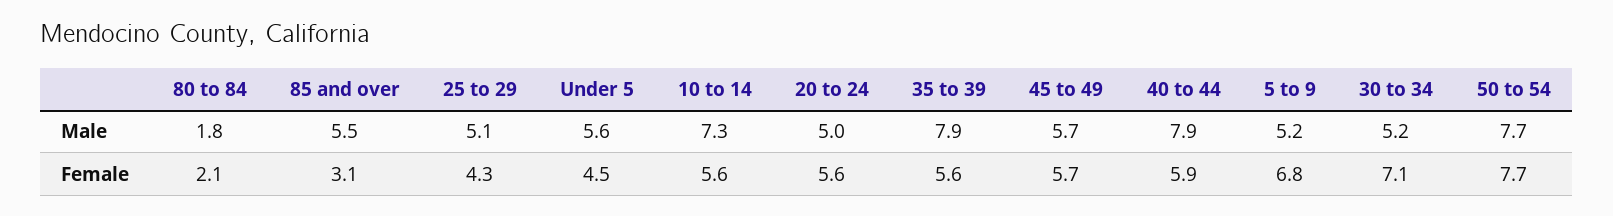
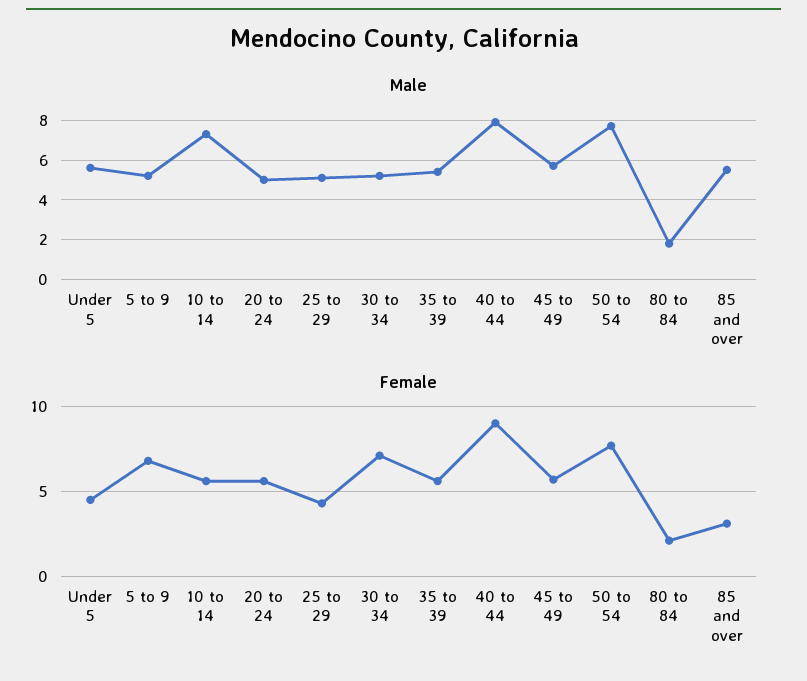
  {
    "Male": {
      "80 to 84": 1.8,
      "85 and over": 5.5,
      "25 to 29": 5.1,
      "Under 5": 5.6,
      "10 to 14": 7.3,
      "20 to 24": 5,
-     "35 to 39": 7.9,
+     "35 to 39": 5.5,
      "45 to 49": 5.7,
      "40 to 44": 7.9,
      "5 to 9": 5.2,
      "30 to 34": 5.2,
      "50 to 54": 7.7
    },
    "Female": {
      "80 to 84": 2.1,
      "85 and over": 3.1,
      "25 to 29": 4.3,
      "Under 5": 4.5,
      "10 to 14": 5.6,
      "20 to 24": 5.6,
      "35 to 39": 5.6,
      "45 to 49": 5.7,
-     "40 to 44": 5.9,
+     "40 to 44": 9,
      "5 to 9": 6.8,
      "30 to 34": 7.1,
      "50 to 54": 7.7
    }
  }

